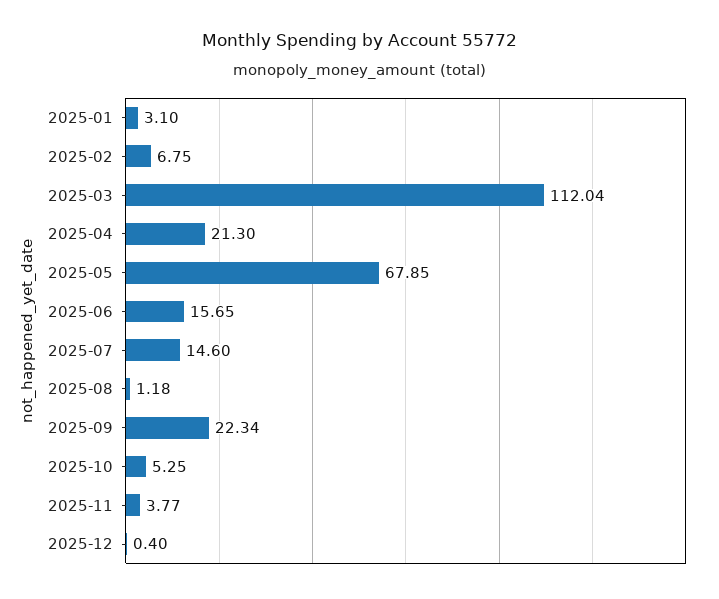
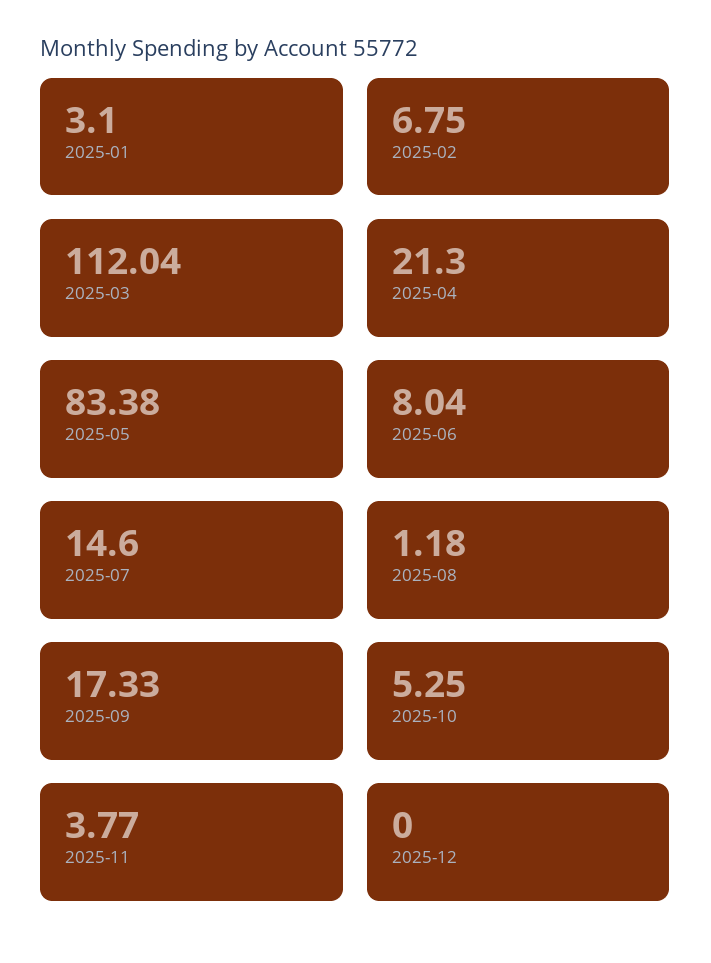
  {
    "2025-01": 3.1,
    "2025-02": 6.75,
    "2025-03": 112.04,
    "2025-04": 21.3,
-   "2025-05": 67.85,
+   "2025-05": 83.38,
-   "2025-06": 15.65,
+   "2025-06": 8.04,
    "2025-07": 14.6,
    "2025-08": 1.18,
-   "2025-09": 22.34,
+   "2025-09": 17.33,
    "2025-10": 5.25,
    "2025-11": 3.77,
-   "2025-12": 0.4
+   "2025-12": 0
  }

